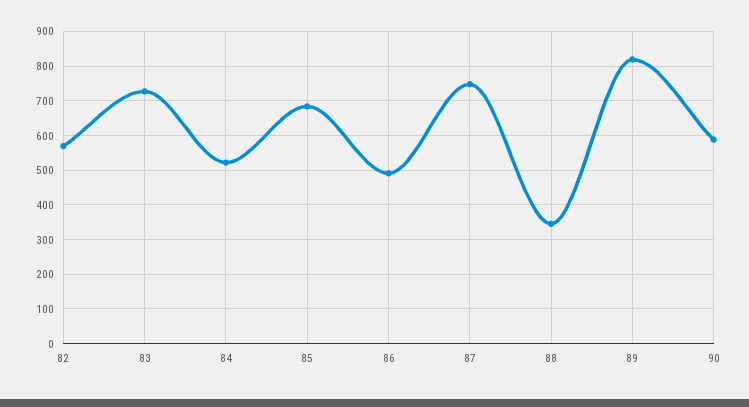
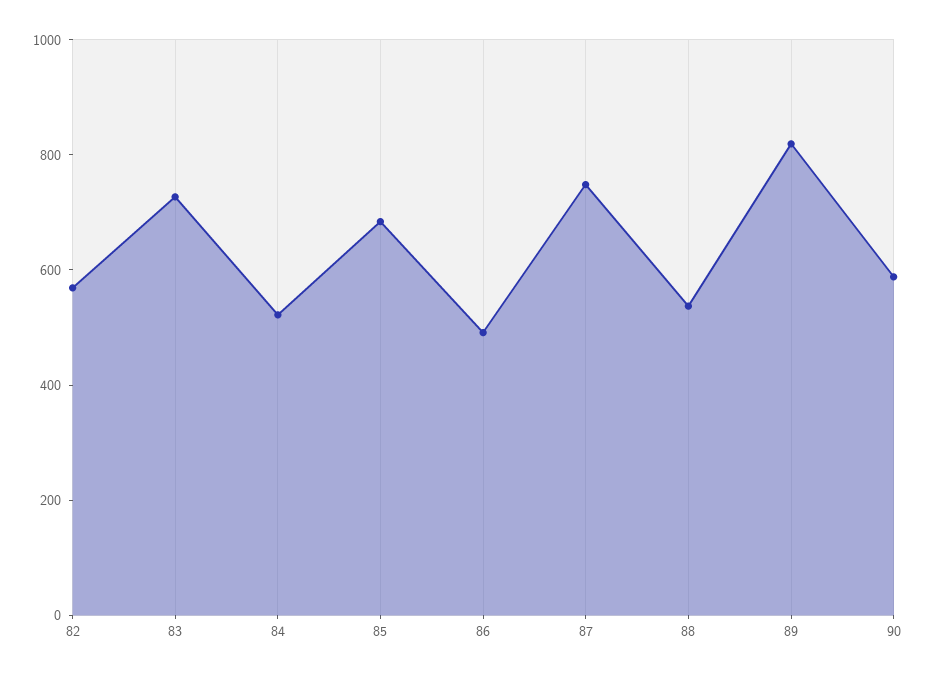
  {
    "82": 560,
    "83": 720,
    "84": 520,
    "85": 680,
    "86": 500,
    "87": 740,
-   "88": 340,
+   "88": 550,
    "89": 820,
    "90": 580
  }

